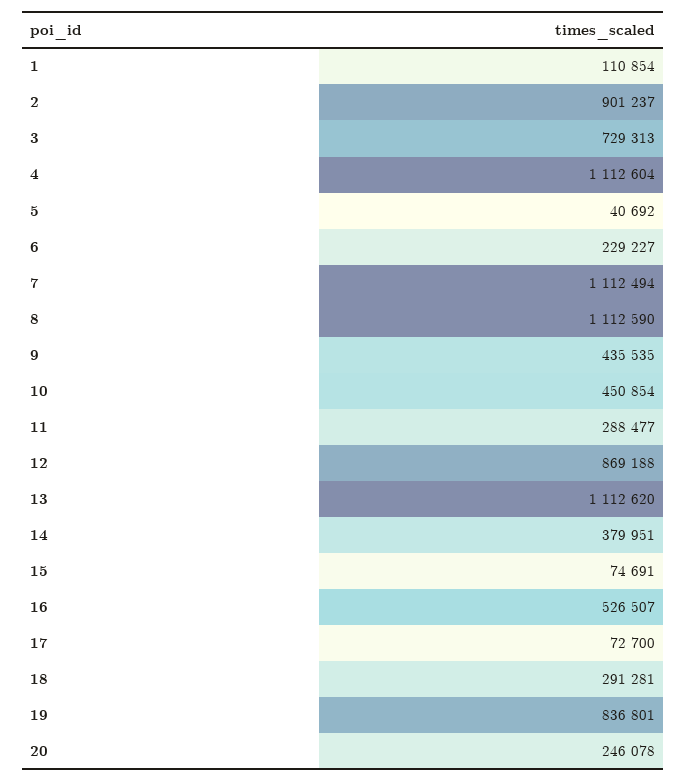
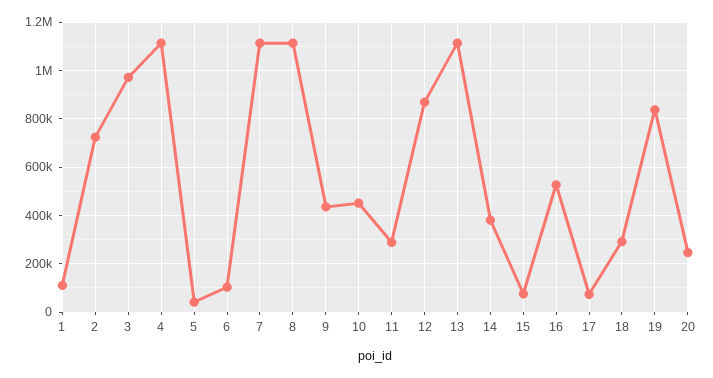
  {
    "1": 110854,
-   "2": 901237,
+   "2": 725000,
-   "3": 729313,
+   "3": 975000,
    "4": 1112604,
    "5": 40692,
-   "6": 229227,
+   "6": 100000,
    "7": 1112494,
    "8": 1112590,
    "9": 435535,
    "10": 450854,
    "11": 288477,
    "12": 869188,
    "13": 1112620,
    "14": 379951,
    "15": 74691,
    "16": 526507,
    "17": 72700,
    "18": 291281,
    "19": 836801,
    "20": 246078
  }

